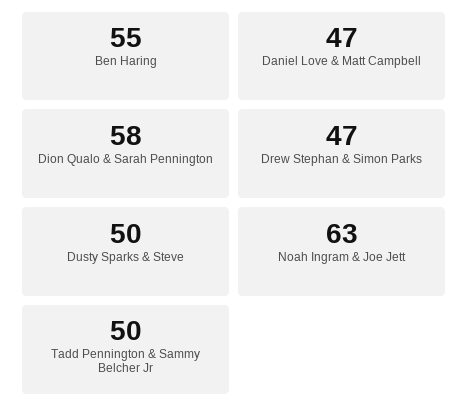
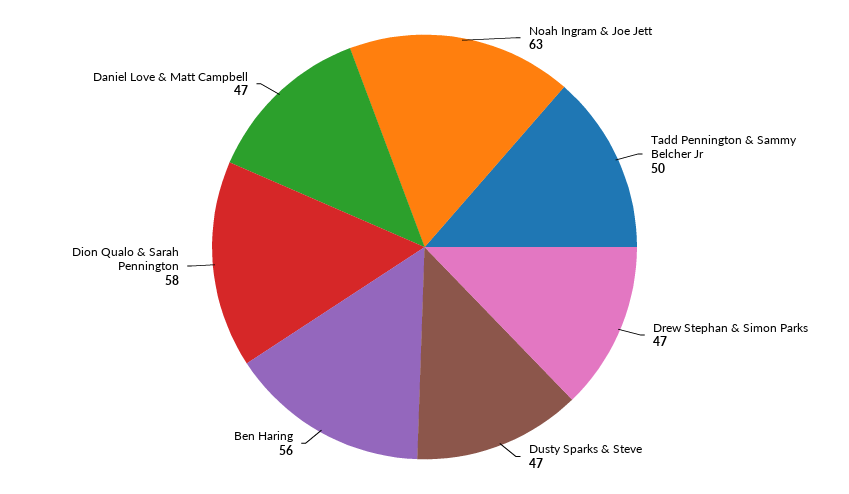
  {
-   "Ben Haring": 55,
+   "Ben Haring": 56,
    "Daniel Love & Matt Campbell": 47,
    "Dion Qualo & Sarah Pennington": 58,
    "Drew Stephan & Simon Parks": 47,
-   "Dusty Sparks & Steve": 50,
+   "Dusty Sparks & Steve": 47,
    "Noah Ingram & Joe Jett": 63,
    "Tadd Pennington & Sammy Belcher Jr": 50
  }

